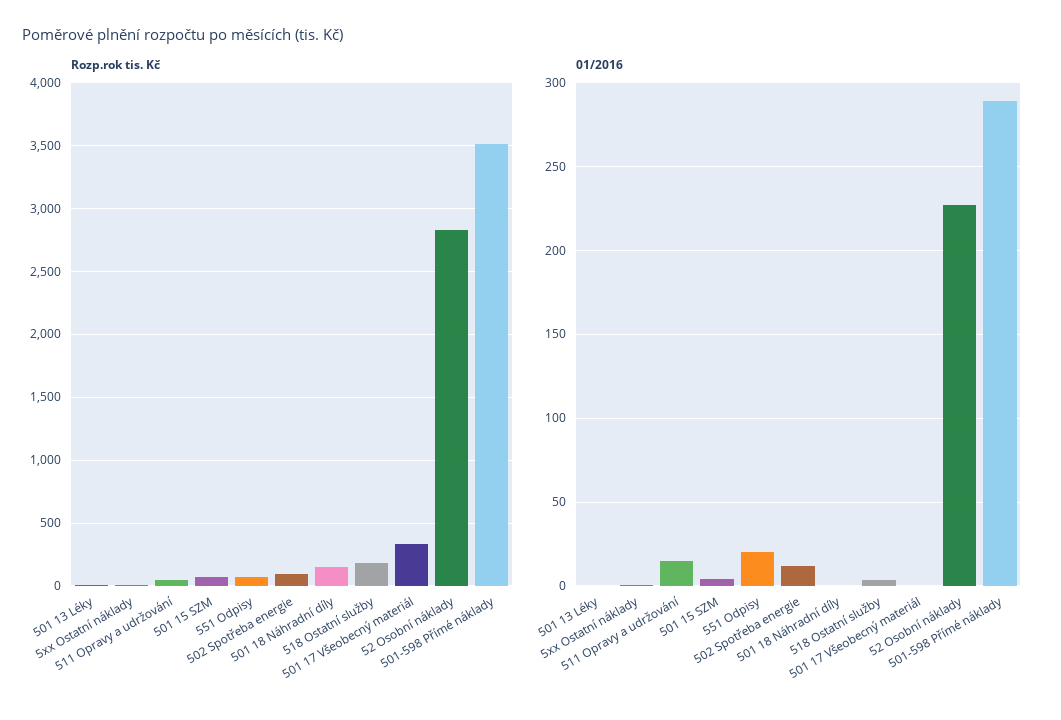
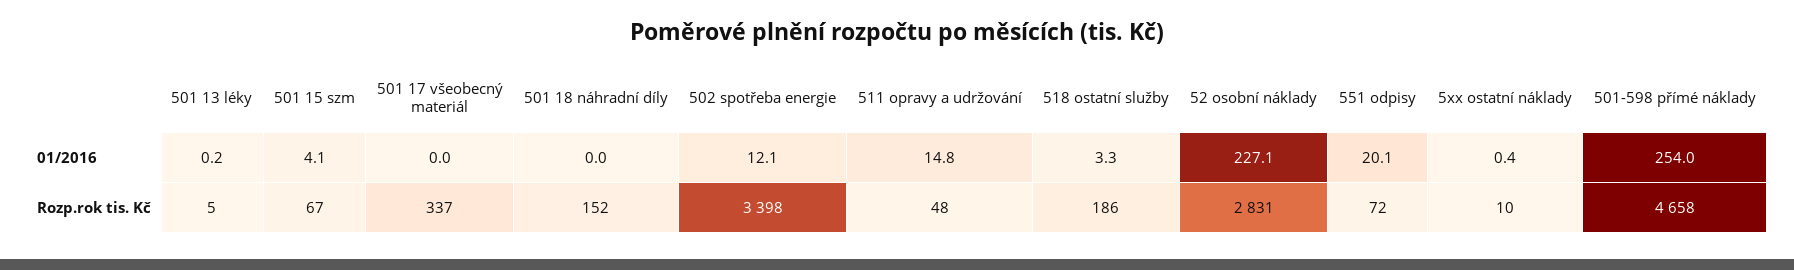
  {
    "Rozp.rok tis. Kč": {
      "501 13 Léky": 5,
      "5xx Ostatní náklady": 10,
      "511 Opravy a udržování": 48,
      "501 15 SZM": 67,
      "551 Odpisy": 72,
-     "502 Spotřeba energie": 100,
+     "502 Spotřeba energie": 3398,
      "501 18 Náhradní díly": 152,
      "518 Ostatní služby": 186,
      "501 17 Všeobecný materiál": 337,
      "52 Osobní náklady": 2831,
-     "501-598 Přímé náklady": 3500
+     "501-598 Přímé náklady": 4658
    },
    "01/2016": {
      "501 13 Léky": 0.2,
      "5xx Ostatní náklady": 0.4,
      "511 Opravy a udržování": 14.8,
      "501 15 SZM": 4.1,
      "551 Odpisy": 20.1,
      "502 Spotřeba energie": 12.1,
      "501 18 Náhradní díly": 0,
      "518 Ostatní služby": 3.3,
      "501 17 Všeobecný materiál": 0,
      "52 Osobní náklady": 227.1,
-     "501-598 Přímé náklady": 290
+     "501-598 Přímé náklady": 254
    }
  }

